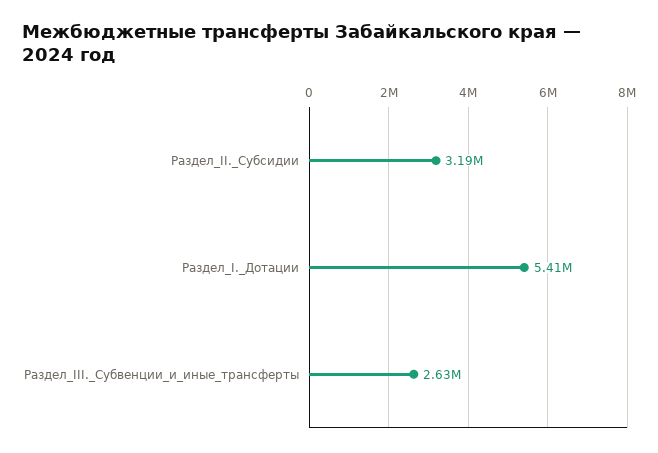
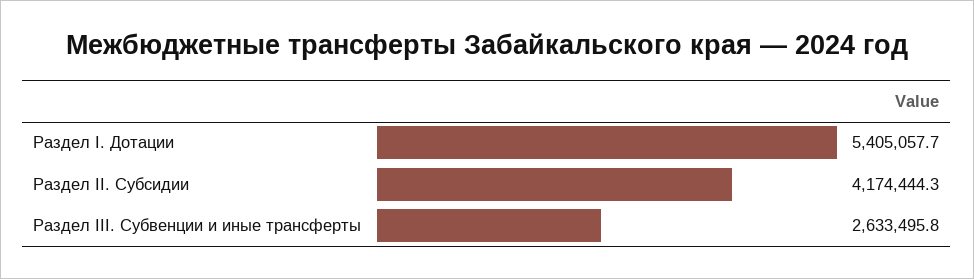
  {
-   "Раздел_II._Субсидии": 3190000,
+   "Раздел_II._Субсидии": 4174444.3,
    "Раздел_I._Дотации": 5405057.7,
    "Раздел_III._Субвенции_и_иные_трансферты": 2633495.8
  }

